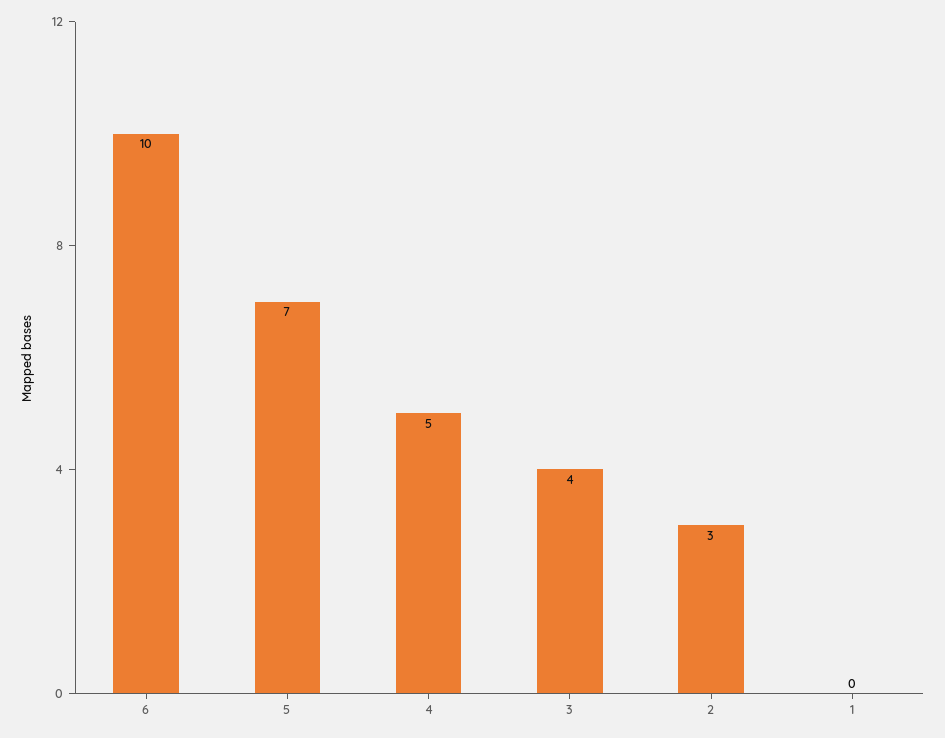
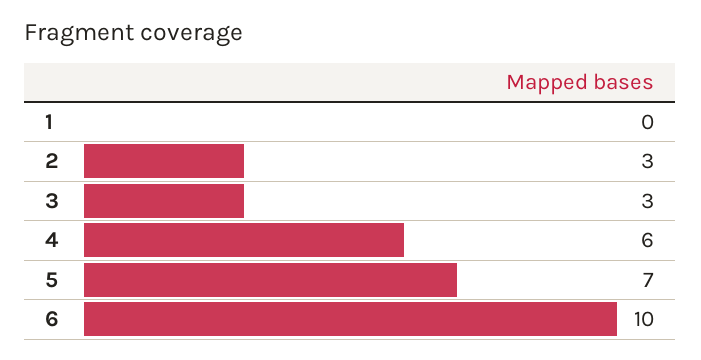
  {
    "6": 10,
    "5": 7,
-   "4": 5,
+   "4": 6,
-   "3": 4,
+   "3": 3,
    "2": 3,
    "1": 0
  }

